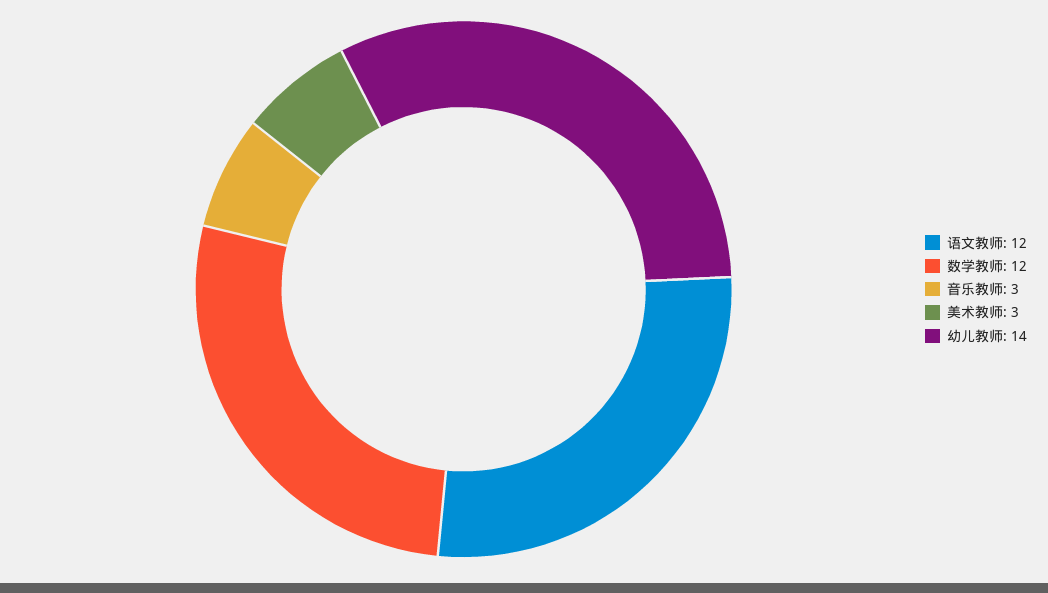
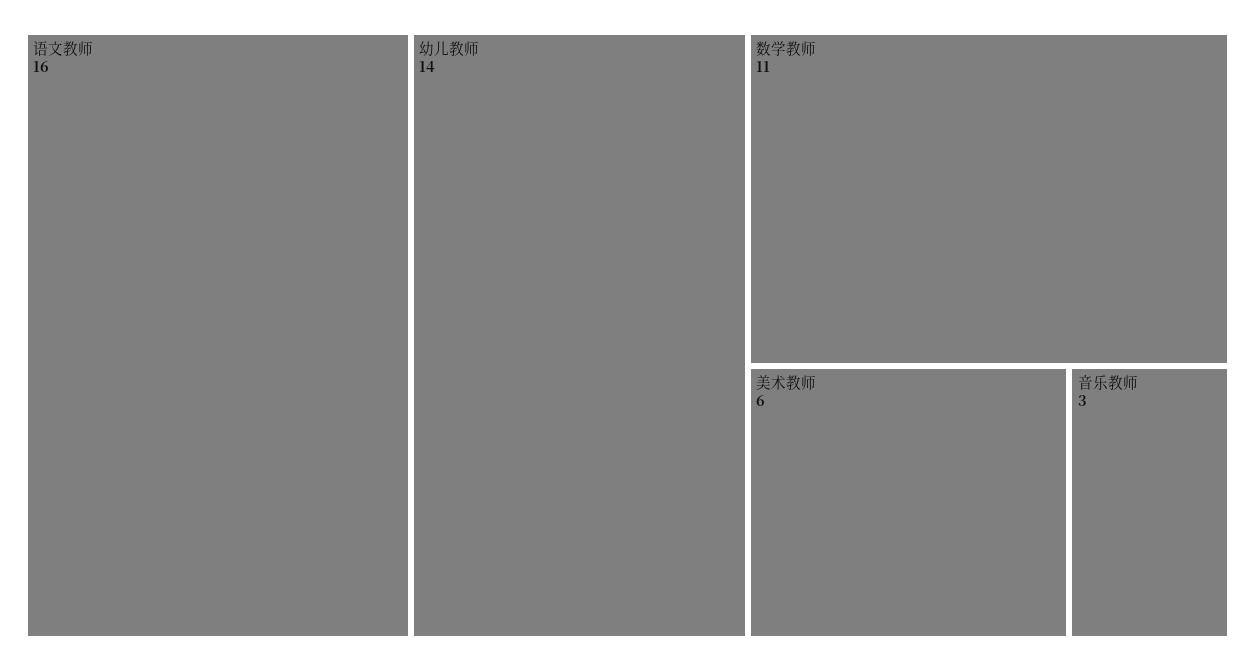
  {
-   "语文教师": 12,
+   "语文教师": 16,
-   "数学教师": 12,
+   "数学教师": 11,
    "音乐教师": 3,
-   "美术教师": 3,
+   "美术教师": 6,
    "幼儿教师": 14
  }

